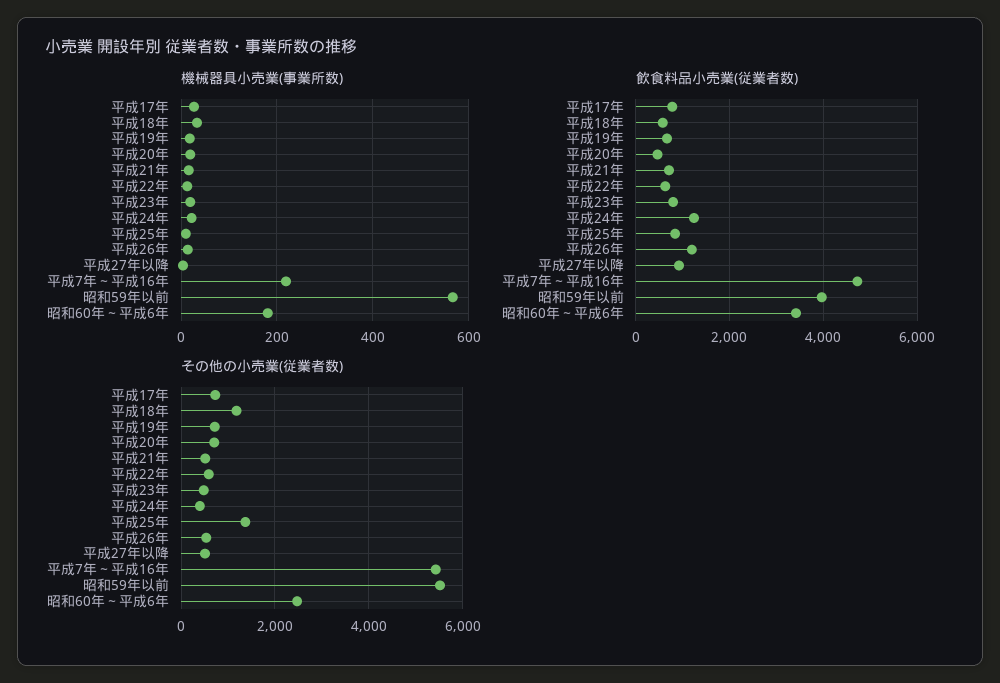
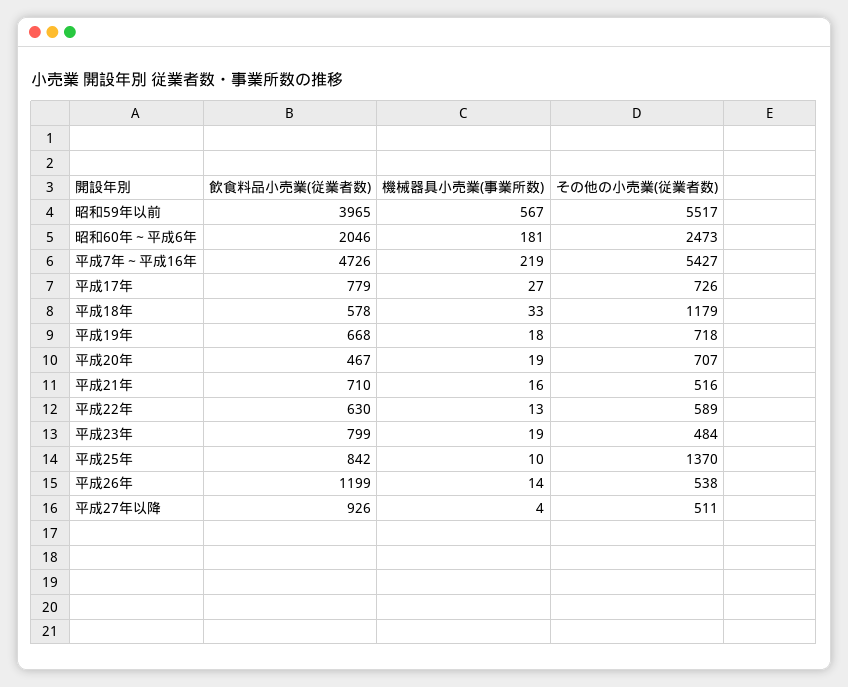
  {
    "機械器具小売業(事業所数)": {
      "平成17年": 27,
      "平成18年": 33,
      "平成19年": 18,
      "平成20年": 19,
      "平成21年": 16,
      "平成22年": 13,
      "平成23年": 19,
-     "平成24年": 20,
      "平成25年": 10,
      "平成26年": 14,
      "平成27年以降": 4,
      "平成7年～平成16年": 219,
      "昭和59年以前": 567,
      "昭和60年～平成6年": 181
    },
    "飲食料品小売業(従業者数)": {
      "平成17年": 779,
      "平成18年": 578,
      "平成19年": 668,
      "平成20年": 467,
      "平成21年": 710,
      "平成22年": 630,
      "平成23年": 799,
-     "平成24年": 1200,
      "平成25年": 842,
      "平成26年": 1199,
      "平成27年以降": 926,
      "平成7年～平成16年": 4726,
      "昭和59年以前": 3965,
-     "昭和60年～平成6年": 3400
+     "昭和60年～平成6年": 2046
    },
    "その他の小売業(従業者数)": {
      "平成17年": 726,
      "平成18年": 1179,
      "平成19年": 718,
      "平成20年": 707,
      "平成21年": 516,
      "平成22年": 589,
      "平成23年": 484,
-     "平成24年": 400,
      "平成25年": 1370,
      "平成26年": 538,
      "平成27年以降": 511,
      "平成7年～平成16年": 5427,
      "昭和59年以前": 5517,
      "昭和60年～平成6年": 2473
    }
  }

